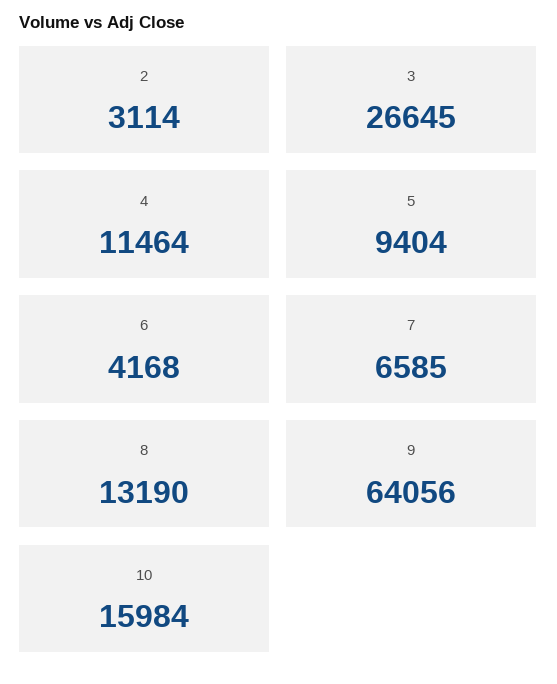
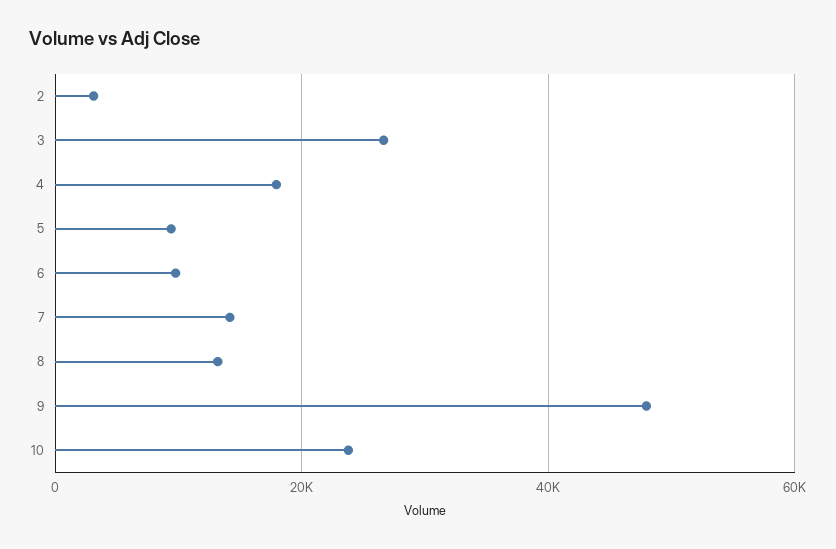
  {
    "2": 3114,
    "3": 26645,
-   "4": 11464,
+   "4": 18000,
    "5": 9404,
-   "6": 4168,
+   "6": 10000,
-   "7": 6585,
+   "7": 14000,
    "8": 13190,
-   "9": 64056,
+   "9": 48000,
-   "10": 15984
+   "10": 24000
  }

